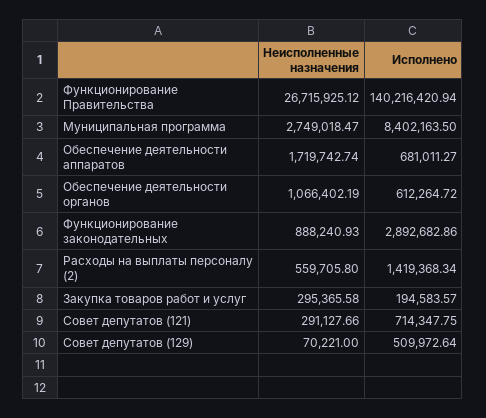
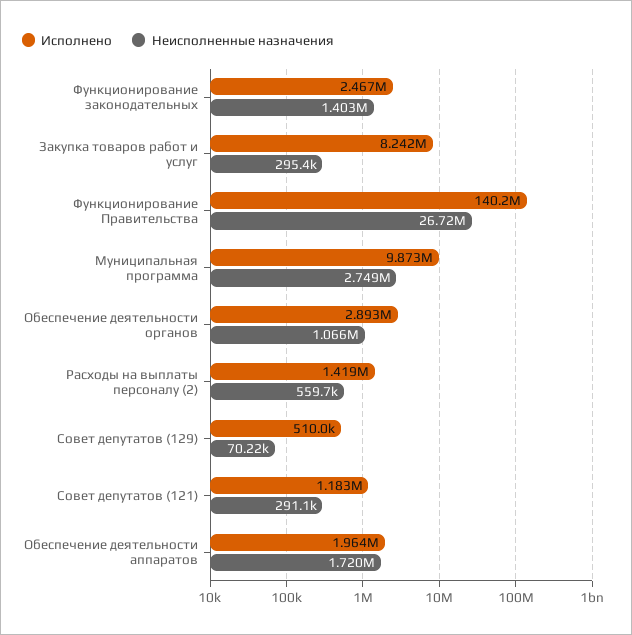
  {
    "Неисполненные назначения": {
      "Функционирование Правительства": 26715925.12,
      "Муниципальная программа": 2749018.47,
      "Обеспечение деятельности аппаратов": 1719742.74,
      "Обеспечение деятельности органов": 1066402.19,
-     "Функционирование законодательных": 888240.93,
+     "Функционирование законодательных": 1403000,
      "Расходы на выплаты персоналу (2)": 559705.8,
      "Закупка товаров работ и услуг": 295365.58,
      "Совет депутатов (121)": 291127.66,
      "Совет депутатов (129)": 70221
    },
    "Исполнено": {
      "Функционирование Правительства": 140216420.94,
-     "Муниципальная программа": 8402163.5,
+     "Муниципальная программа": 9873000,
-     "Обеспечение деятельности аппаратов": 681011.27,
+     "Обеспечение деятельности аппаратов": 1964000,
-     "Обеспечение деятельности органов": 612264.72,
+     "Обеспечение деятельности органов": 2893000,
-     "Функционирование законодательных": 2892682.86,
+     "Функционирование законодательных": 2467000,
      "Расходы на выплаты персоналу (2)": 1419368.34,
-     "Закупка товаров работ и услуг": 194583.57,
+     "Закупка товаров работ и услуг": 8242000,
-     "Совет депутатов (121)": 714347.75,
+     "Совет депутатов (121)": 1183000,
      "Совет депутатов (129)": 509972.64
    }
  }

